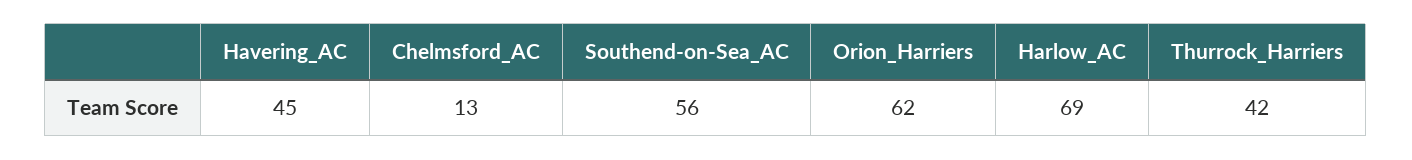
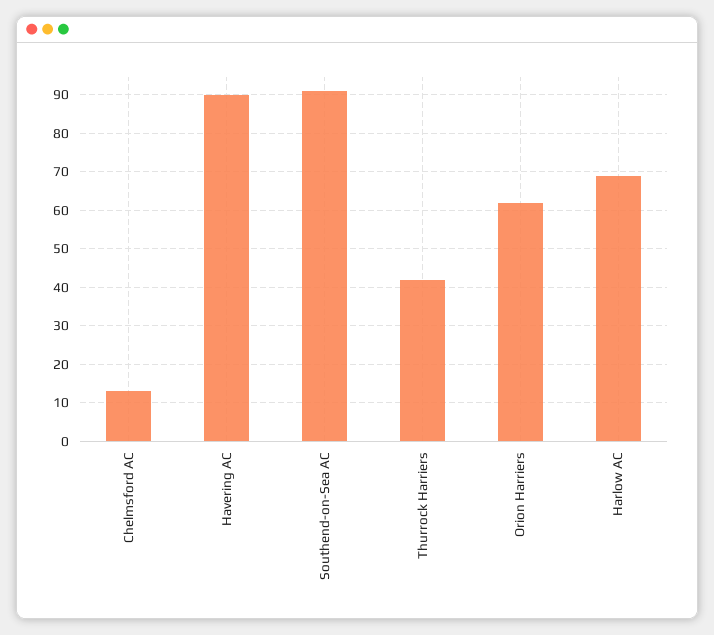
  {
-   "Havering_AC": 45,
+   "Havering_AC": 90,
    "Chelmsford_AC": 13,
-   "Southend-on-Sea_AC": 56,
+   "Southend-on-Sea_AC": 90,
    "Orion_Harriers": 62,
    "Harlow_AC": 69,
    "Thurrock_Harriers": 42
  }

